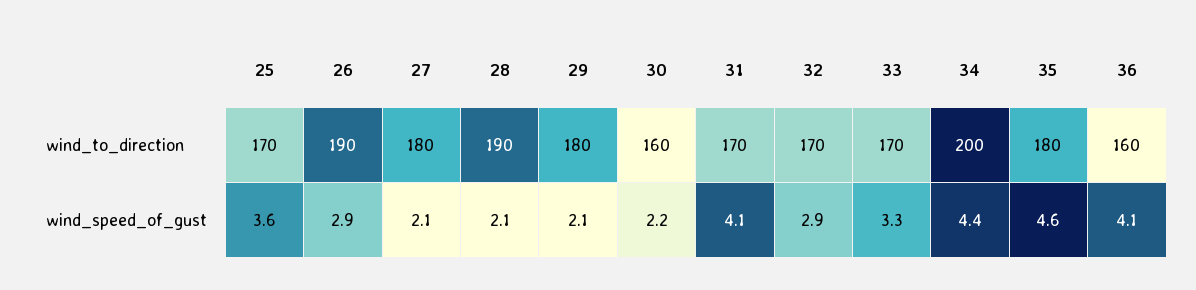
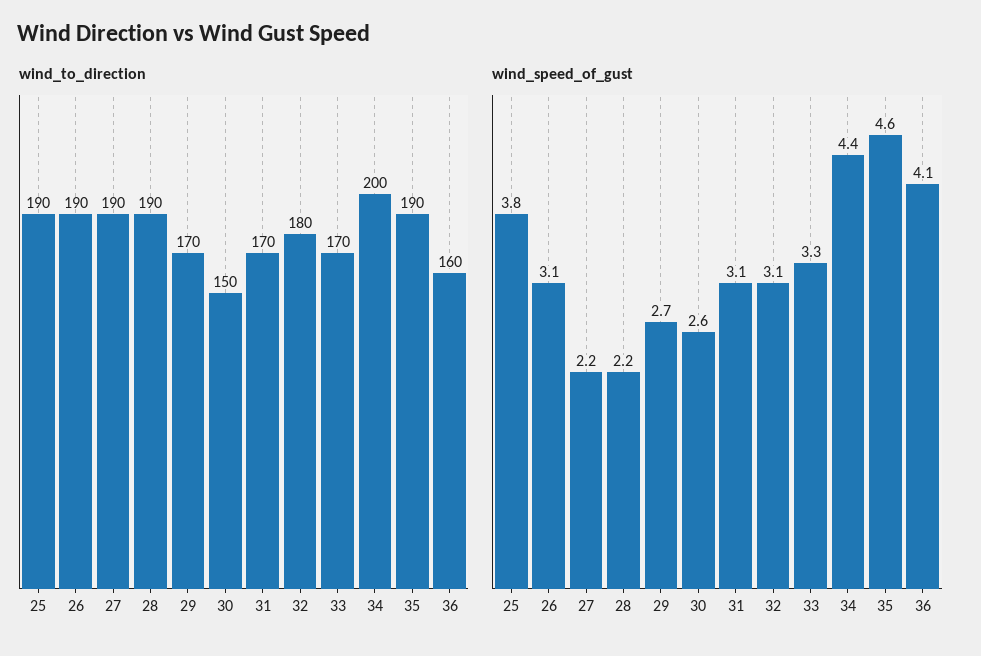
  {
    "wind_to_direction": {
-     "25": 170,
+     "25": 190,
      "26": 190,
-     "27": 180,
+     "27": 190,
      "28": 190,
-     "29": 180,
+     "29": 170,
-     "30": 160,
+     "30": 150,
      "31": 170,
-     "32": 170,
+     "32": 180,
      "33": 170,
      "34": 200,
-     "35": 180,
+     "35": 190,
      "36": 160
    },
    "wind_speed_of_gust": {
-     "25": 3.6,
+     "25": 3.8,
-     "26": 2.9,
+     "26": 3.1,
-     "27": 2.1,
+     "27": 2.2,
-     "28": 2.1,
+     "28": 2.2,
-     "29": 2.1,
+     "29": 2.7,
-     "30": 2.2,
+     "30": 2.6,
-     "31": 4.1,
+     "31": 3.1,
-     "32": 2.9,
+     "32": 3.1,
      "33": 3.3,
      "34": 4.4,
      "35": 4.6,
      "36": 4.1
    }
  }

